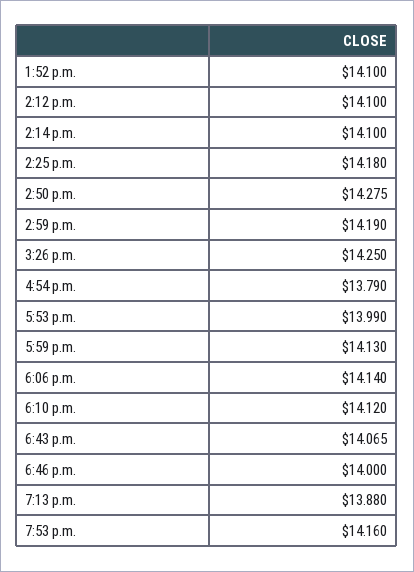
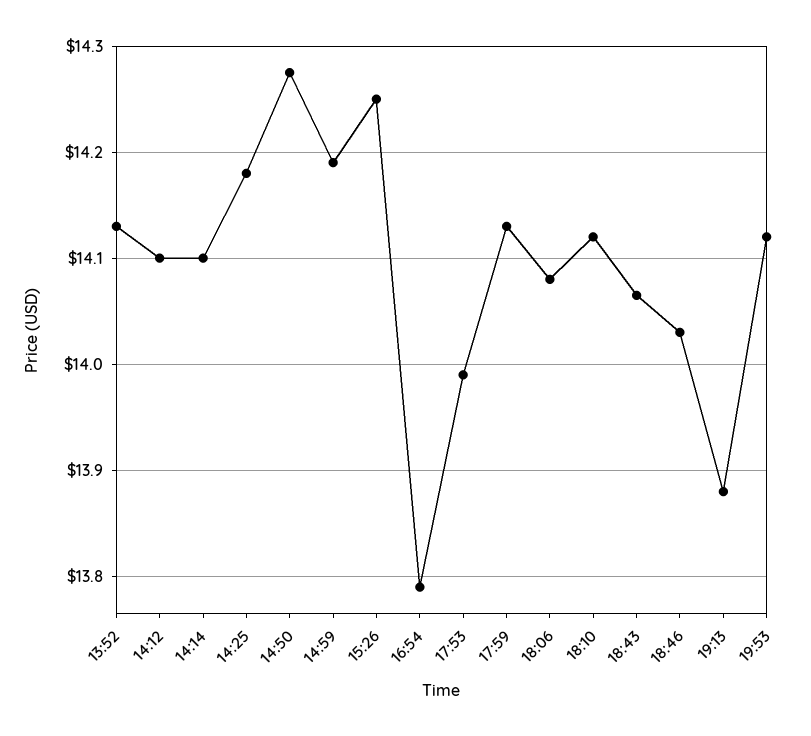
  {
-   "1:52 p.m.": 14.1,
+   "1:52 p.m.": 14.13,
    "2:12 p.m.": 14.1,
    "2:14 p.m.": 14.1,
    "2:25 p.m.": 14.18,
    "2:50 p.m.": 14.275,
    "2:59 p.m.": 14.19,
    "3:26 p.m.": 14.25,
    "4:54 p.m.": 13.79,
    "5:53 p.m.": 13.99,
    "5:59 p.m.": 14.13,
-   "6:06 p.m.": 14.14,
+   "6:06 p.m.": 14.08,
    "6:10 p.m.": 14.12,
    "6:43 p.m.": 14.065,
-   "6:46 p.m.": 14,
+   "6:46 p.m.": 14.03,
    "7:13 p.m.": 13.88,
-   "7:53 p.m.": 14.16
+   "7:53 p.m.": 14.12
  }

